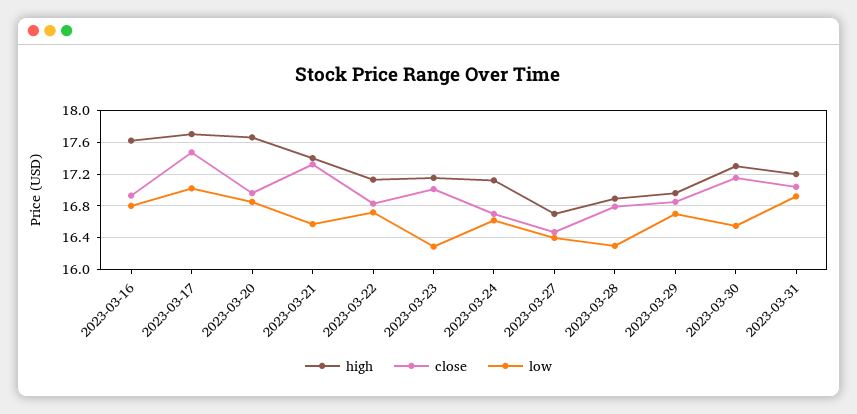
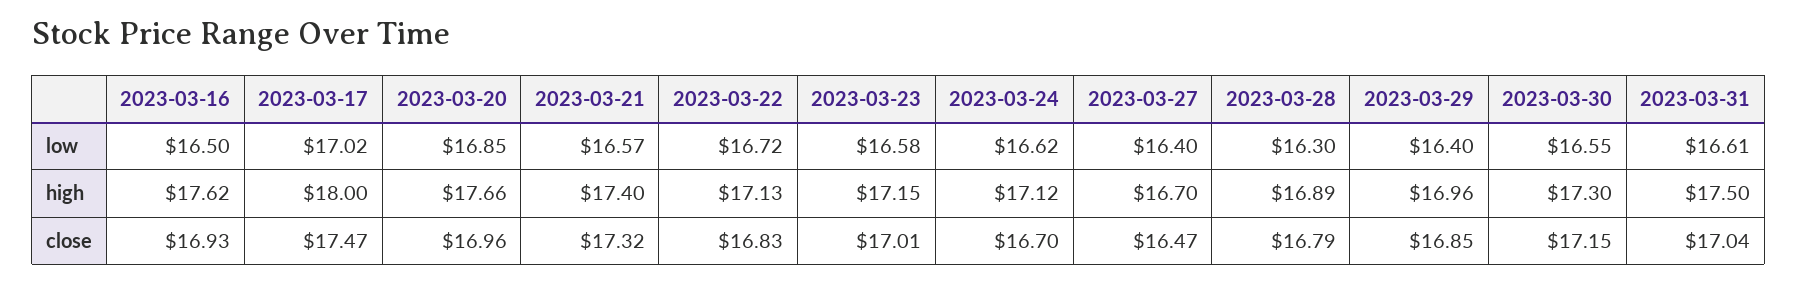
  {
    "high": {
      "2023-03-16": 17.62,
-     "2023-03-17": 17.7,
+     "2023-03-17": 18,
      "2023-03-20": 17.66,
      "2023-03-21": 17.4,
      "2023-03-22": 17.13,
      "2023-03-23": 17.15,
      "2023-03-24": 17.12,
      "2023-03-27": 16.7,
      "2023-03-28": 16.89,
      "2023-03-29": 16.96,
      "2023-03-30": 17.3,
-     "2023-03-31": 17.2
+     "2023-03-31": 17.5
    },
    "close": {
      "2023-03-16": 16.93,
      "2023-03-17": 17.47,
      "2023-03-20": 16.96,
      "2023-03-21": 17.32,
      "2023-03-22": 16.83,
      "2023-03-23": 17.01,
      "2023-03-24": 16.7,
      "2023-03-27": 16.47,
      "2023-03-28": 16.79,
      "2023-03-29": 16.85,
      "2023-03-30": 17.15,
      "2023-03-31": 17.04
    },
    "low": {
-     "2023-03-16": 16.8,
+     "2023-03-16": 16.5,
      "2023-03-17": 17.02,
      "2023-03-20": 16.85,
      "2023-03-21": 16.57,
      "2023-03-22": 16.72,
-     "2023-03-23": 16.3,
+     "2023-03-23": 16.58,
      "2023-03-24": 16.62,
      "2023-03-27": 16.4,
      "2023-03-28": 16.3,
-     "2023-03-29": 16.7,
+     "2023-03-29": 16.4,
      "2023-03-30": 16.55,
-     "2023-03-31": 16.9
+     "2023-03-31": 16.61
    }
  }

